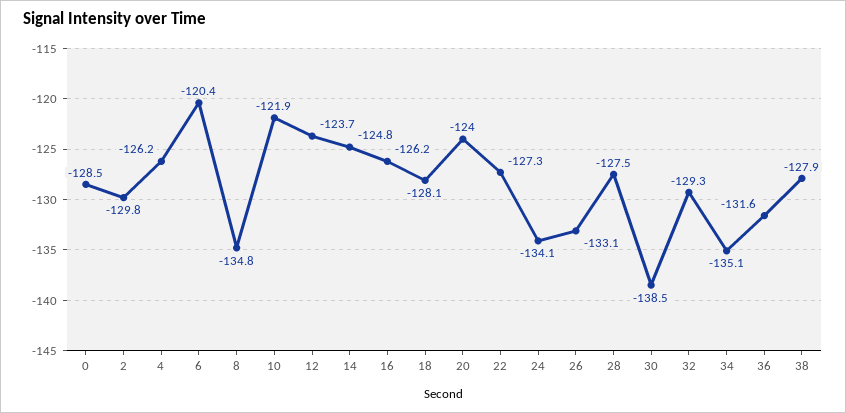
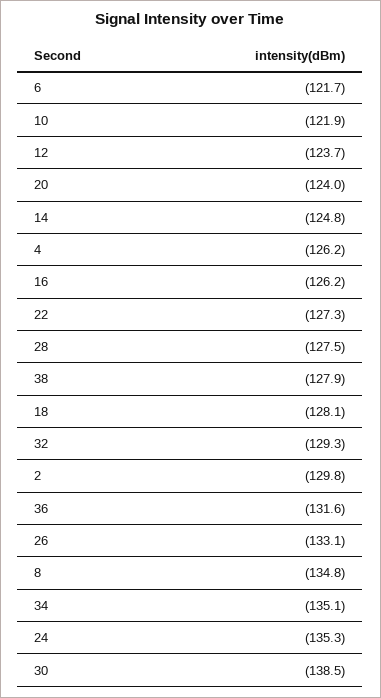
  {
-   "0": -128.5,
    "2": -129.8,
    "4": -126.2,
-   "6": -120.4,
+   "6": -121.7,
    "8": -134.8,
    "10": -121.9,
    "12": -123.7,
    "14": -124.8,
    "16": -126.2,
    "18": -128.1,
    "20": -124,
    "22": -127.3,
-   "24": -134.1,
+   "24": -135.3,
    "26": -133.1,
    "28": -127.5,
    "30": -138.5,
    "32": -129.3,
    "34": -135.1,
    "36": -131.6,
    "38": -127.9
  }

